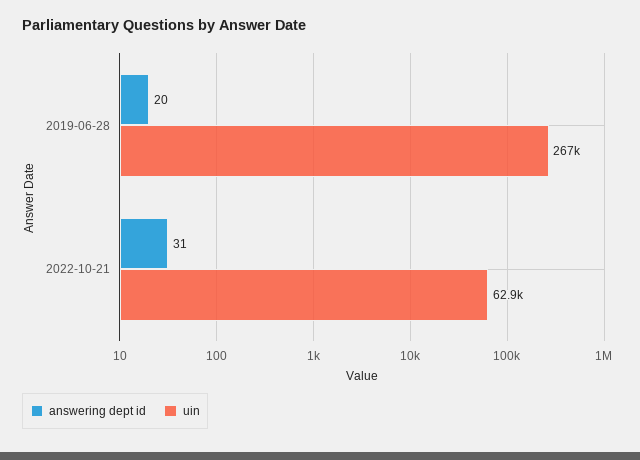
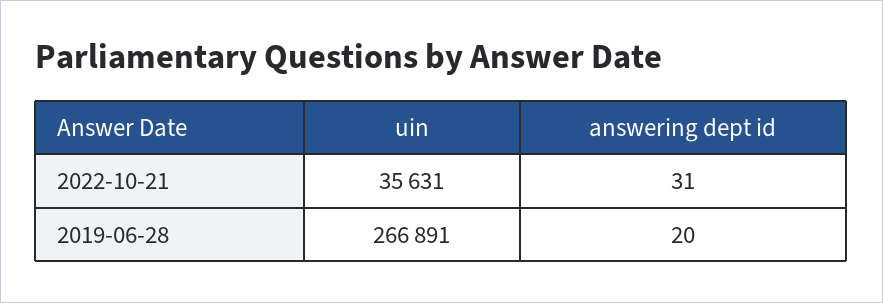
  {
    "answering dept id": {
      "2019-06-28": 20,
      "2022-10-21": 31
    },
    "uin": {
      "2019-06-28": 266891,
-     "2022-10-21": 62900
+     "2022-10-21": 35631
    }
  }

